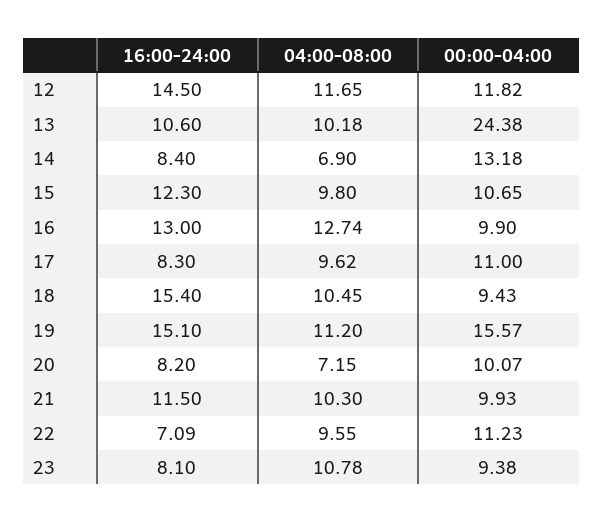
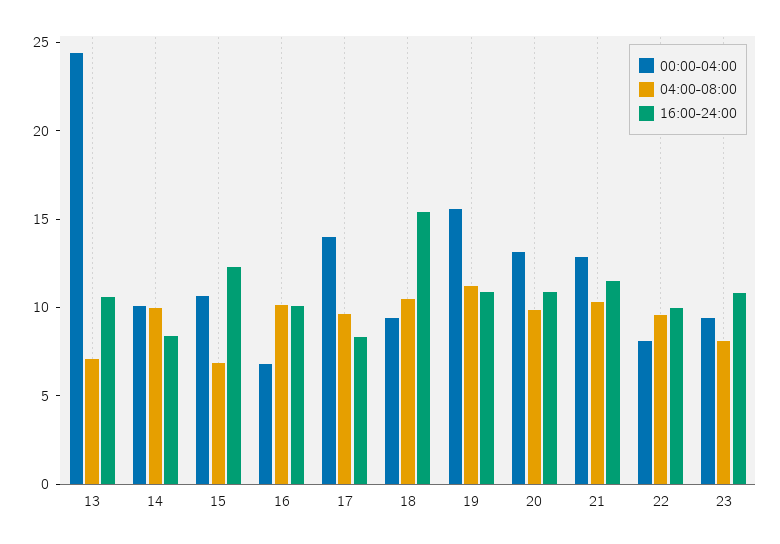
  {
    "16:00-24:00": {
-     "12": 14.5,
      "13": 10.6,
      "14": 8.4,
      "15": 12.3,
-     "16": 13,
+     "16": 10,
      "17": 8.3,
      "18": 15.4,
-     "19": 15.1,
+     "19": 11,
-     "20": 8.2,
+     "20": 11,
      "21": 11.5,
-     "22": 7.09,
+     "22": 10,
-     "23": 8.1
+     "23": 11
    },
    "04:00-08:00": {
-     "12": 11.65,
-     "13": 10.18,
+     "13": 7,
-     "14": 6.9,
+     "14": 10,
-     "15": 9.8,
+     "15": 7,
-     "16": 12.74,
+     "16": 10,
      "17": 9.62,
      "18": 10.45,
      "19": 11.2,
-     "20": 7.15,
+     "20": 10,
      "21": 10.3,
      "22": 9.55,
-     "23": 10.78
+     "23": 8
    },
    "00:00-04:00": {
-     "12": 11.82,
      "13": 24.38,
-     "14": 13.18,
+     "14": 10,
      "15": 10.65,
-     "16": 9.9,
+     "16": 7,
-     "17": 11,
+     "17": 14,
      "18": 9.43,
      "19": 15.57,
-     "20": 10.07,
+     "20": 13,
-     "21": 9.93,
+     "21": 13,
-     "22": 11.23,
+     "22": 8,
      "23": 9.38
    }
  }

